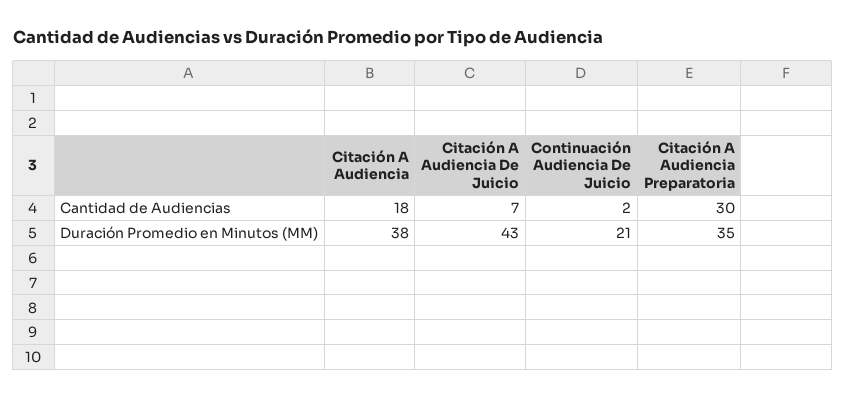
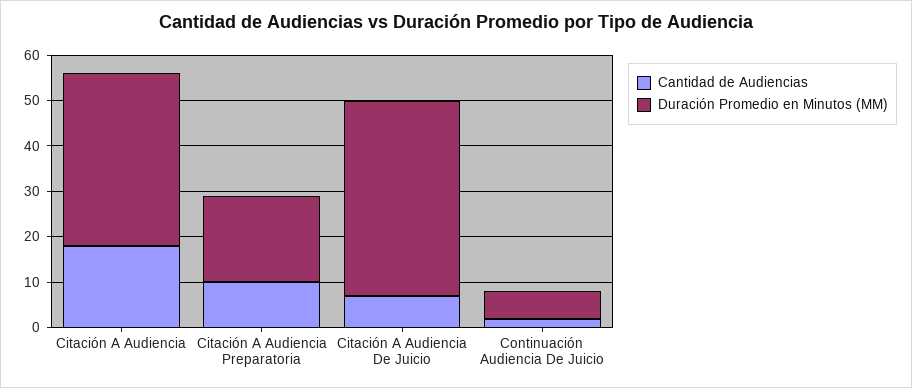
  {
    "Cantidad de Audiencias": {
      "Citación A Audiencia": 18,
      "Citación A Audiencia De Juicio": 7,
      "Continuación Audiencia De Juicio": 2,
-     "Citación A Audiencia Preparatoria": 30
+     "Citación A Audiencia Preparatoria": 10
    },
    "Duración Promedio en Minutos (MM)": {
      "Citación A Audiencia": 38,
      "Citación A Audiencia De Juicio": 43,
-     "Continuación Audiencia De Juicio": 21,
+     "Continuación Audiencia De Juicio": 5,
-     "Citación A Audiencia Preparatoria": 35
+     "Citación A Audiencia Preparatoria": 20
    }
  }

